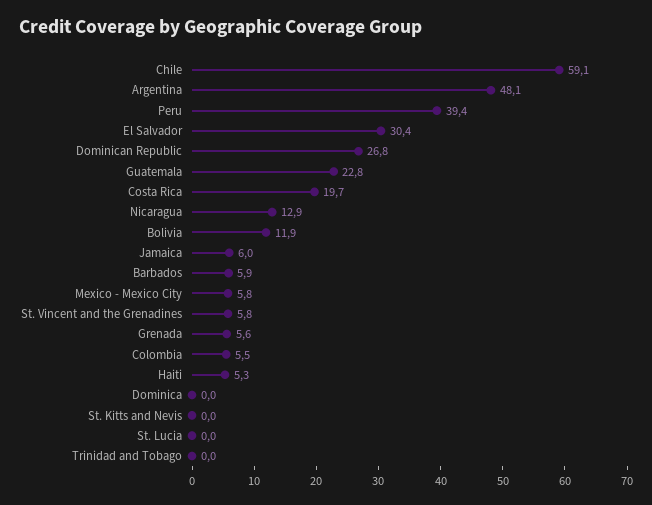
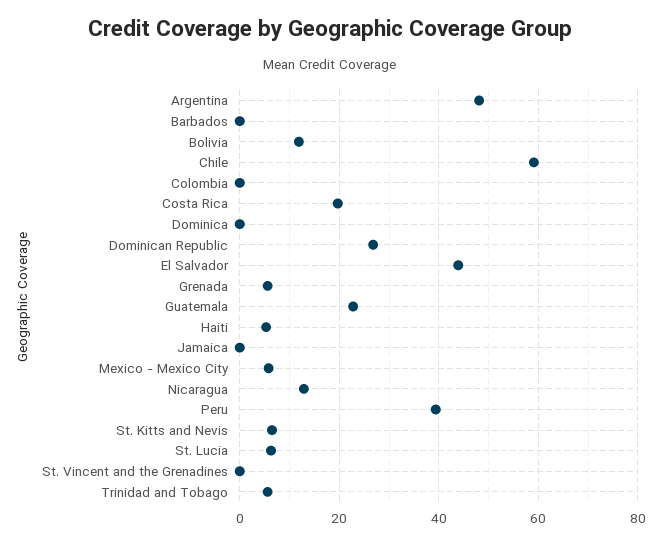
  {
    "Chile": 59.1,
    "Argentina": 48.1,
    "Peru": 39.4,
-   "El Salvador": 30.4,
+   "El Salvador": 44,
    "Dominican Republic": 26.8,
    "Guatemala": 22.8,
    "Costa Rica": 19.7,
    "Nicaragua": 12.9,
    "Bolivia": 11.9,
-   "Jamaica": 6,
+   "Jamaica": 0,
-   "Barbados": 5.9,
+   "Barbados": 0,
    "Mexico - Mexico City": 5.8,
-   "St. Vincent and the Grenadines": 5.8,
+   "St. Vincent and the Grenadines": 0,
    "Grenada": 5.6,
-   "Colombia": 5.5,
+   "Colombia": 0,
    "Haiti": 5.3,
    "Dominica": 0,
-   "St. Kitts and Nevis": 0,
+   "St. Kitts and Nevis": 6,
-   "St. Lucia": 0,
+   "St. Lucia": 6,
-   "Trinidad and Tobago": 0
+   "Trinidad and Tobago": 6
  }

